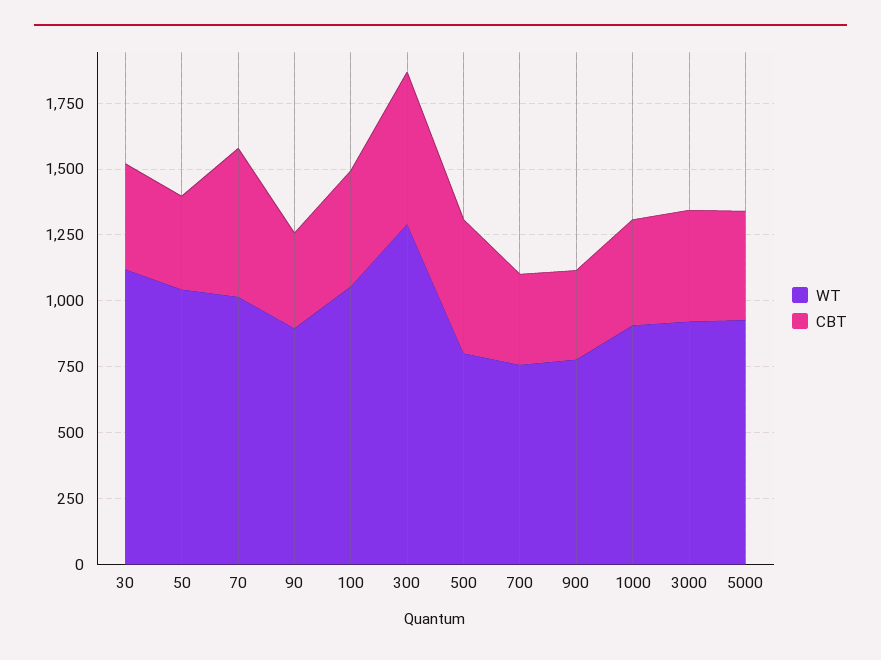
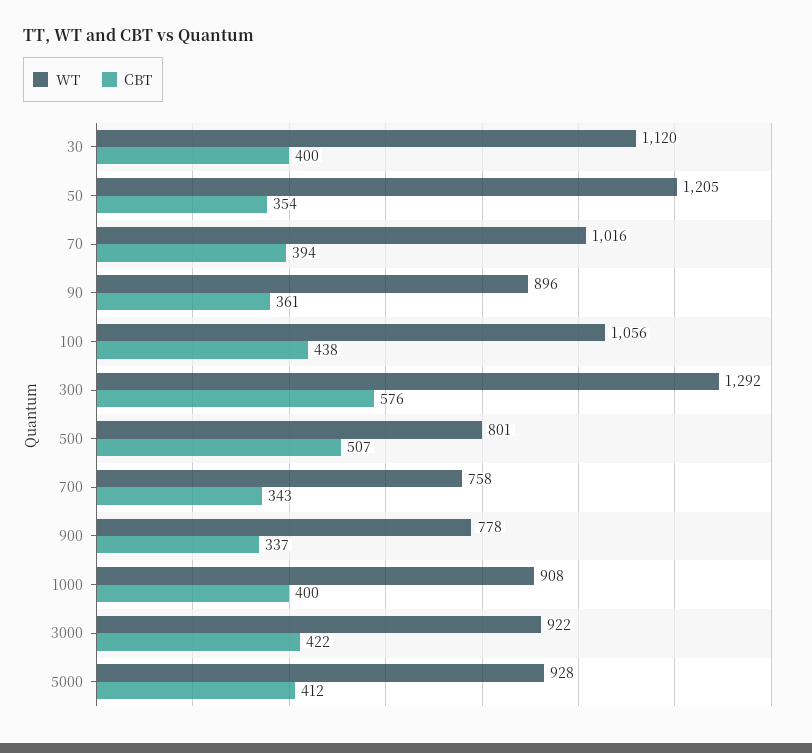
  {
    "WT": {
      "30": 1120,
-     "50": 1050,
+     "50": 1205,
      "70": 1016,
      "90": 896,
      "100": 1056,
      "300": 1292,
      "500": 801,
      "700": 758,
      "900": 778,
      "1000": 908,
      "3000": 922,
      "5000": 928
    },
    "CBT": {
      "30": 400,
      "50": 354,
-     "70": 550,
+     "70": 394,
      "90": 361,
      "100": 438,
      "300": 576,
      "500": 507,
      "700": 343,
      "900": 337,
      "1000": 400,
      "3000": 422,
      "5000": 412
    }
  }

